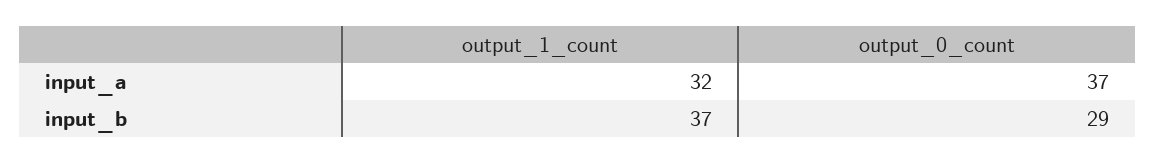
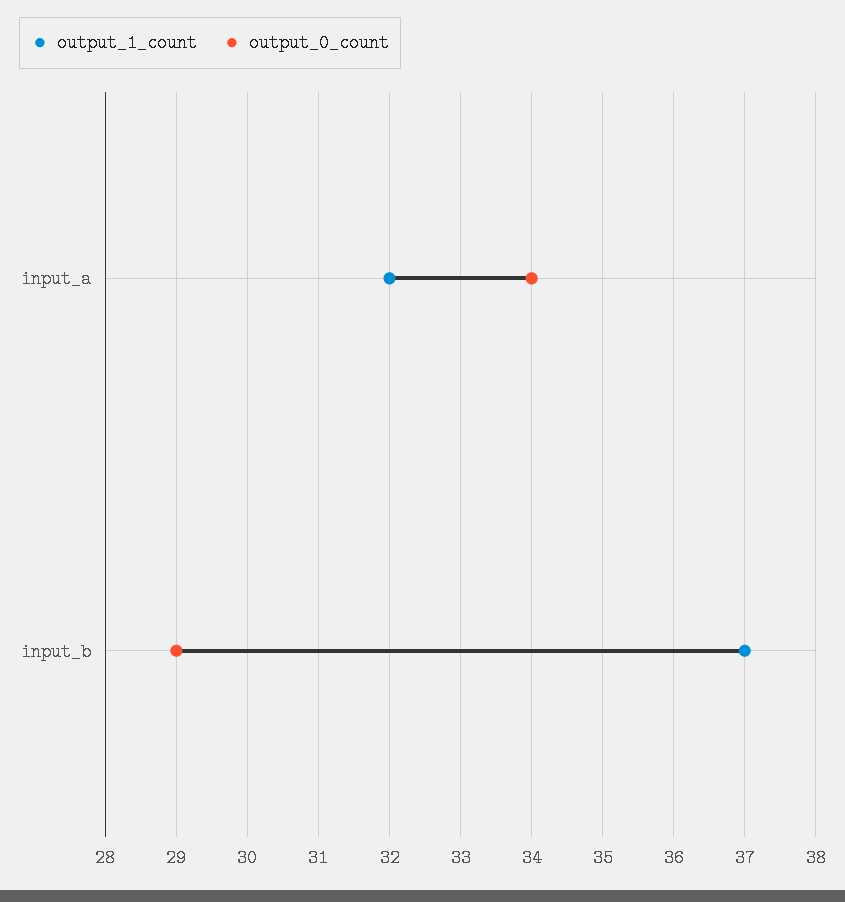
  {
    "output_1_count": {
      "input_a": 32,
      "input_b": 37
    },
    "output_0_count": {
-     "input_a": 37,
+     "input_a": 34,
      "input_b": 29
    }
  }

